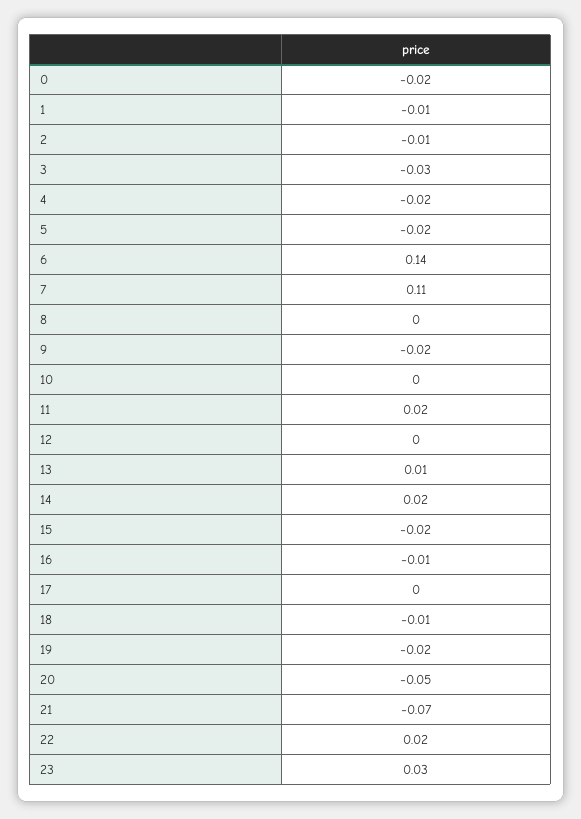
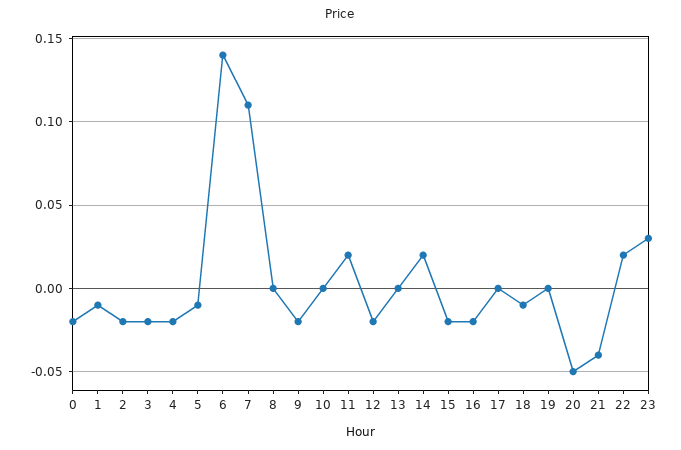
  {
    "0": -0.02,
    "1": -0.01,
-   "2": -0.01,
+   "2": -0.02,
-   "3": -0.03,
+   "3": -0.02,
    "4": -0.02,
-   "5": -0.02,
+   "5": -0.01,
    "6": 0.14,
    "7": 0.11,
    "8": 0,
    "9": -0.02,
    "10": 0,
    "11": 0.02,
-   "12": 0,
+   "12": -0.02,
-   "13": 0.01,
+   "13": 0,
    "14": 0.02,
    "15": -0.02,
-   "16": -0.01,
+   "16": -0.02,
    "17": 0,
    "18": -0.01,
-   "19": -0.02,
+   "19": 0,
    "20": -0.05,
-   "21": -0.07,
+   "21": -0.04,
    "22": 0.02,
    "23": 0.03
  }

